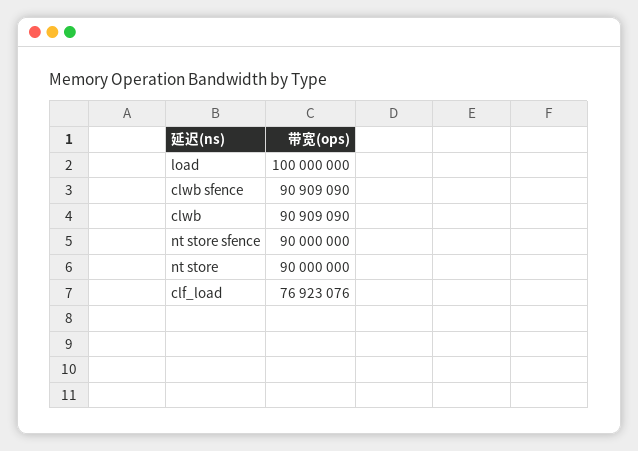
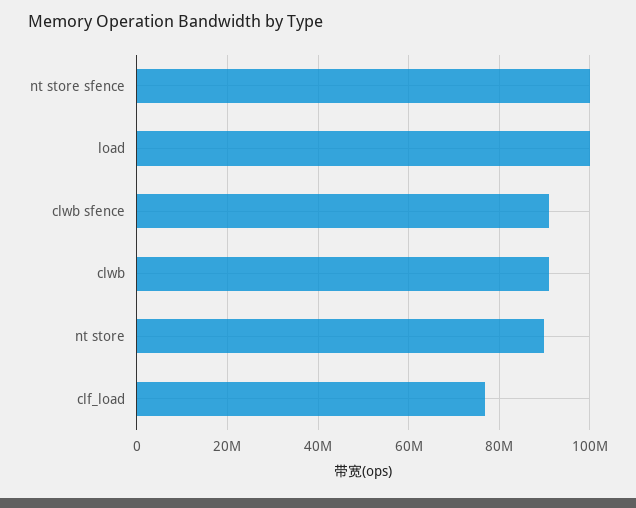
  {
    "load": 100000000,
    "clwb sfence": 90909090,
    "clwb": 90909090,
-   "nt store sfence": 90000000,
+   "nt store sfence": 100000000,
    "nt store": 90000000,
    "clf_load": 76923076
  }

